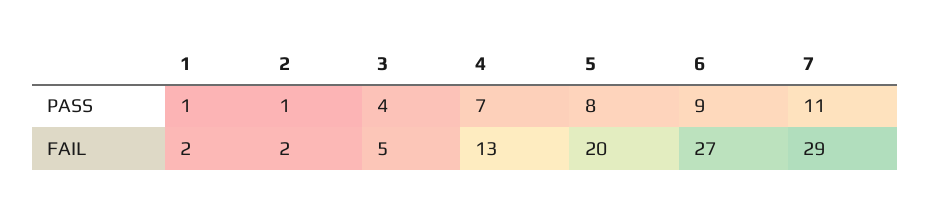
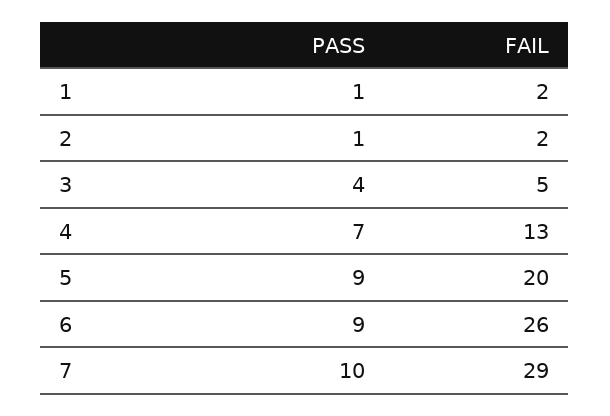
  {
    "1": {
      "PASS": 1,
      "FAIL": 2
    },
    "2": {
      "PASS": 1,
      "FAIL": 2
    },
    "3": {
      "PASS": 4,
      "FAIL": 5
    },
    "4": {
      "PASS": 7,
      "FAIL": 13
    },
    "5": {
-     "PASS": 8,
+     "PASS": 9,
      "FAIL": 20
    },
    "6": {
      "PASS": 9,
-     "FAIL": 27
+     "FAIL": 26
    },
    "7": {
-     "PASS": 11,
+     "PASS": 10,
      "FAIL": 29
    }
  }

